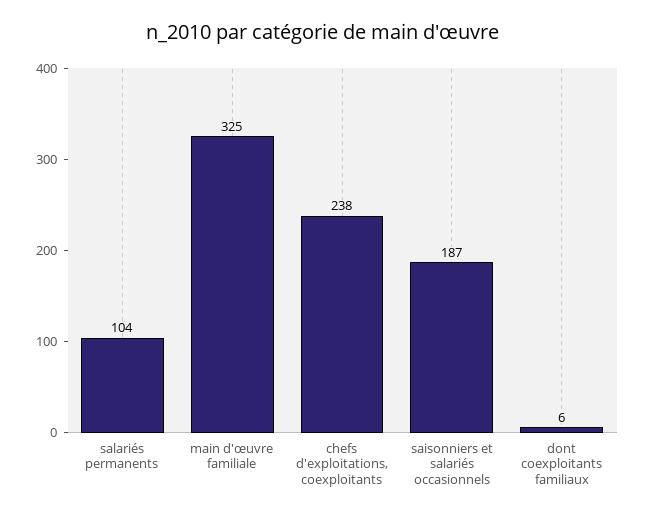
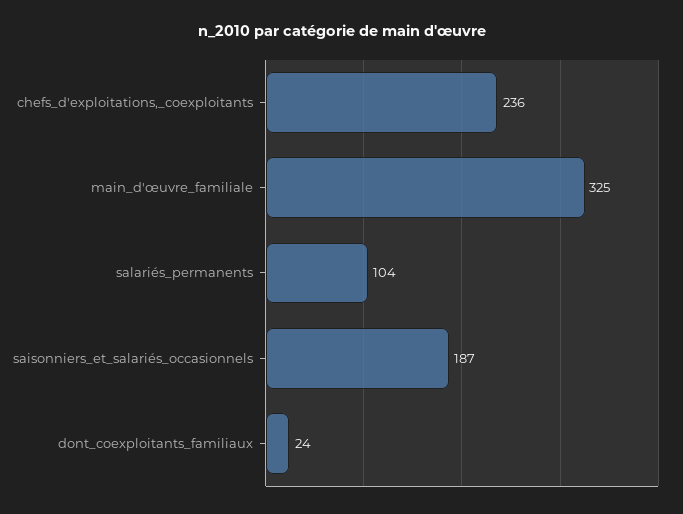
  {
    "salariés permanents": 104,
    "main d'œuvre familiale": 325,
-   "chefs d'exploitations, coexploitants": 238,
+   "chefs d'exploitations, coexploitants": 236,
    "saisonniers et salariés occasionnels": 187,
-   "dont coexploitants familiaux": 6
+   "dont coexploitants familiaux": 24
  }

